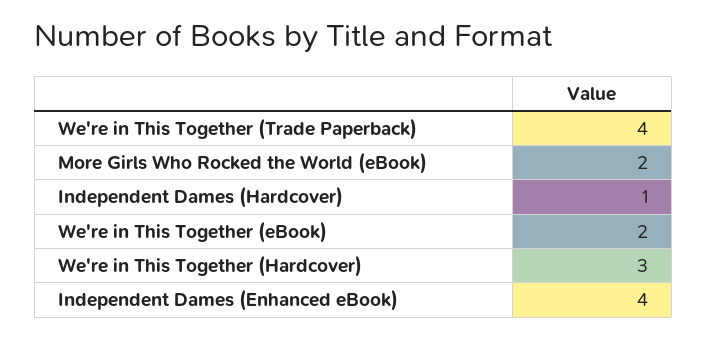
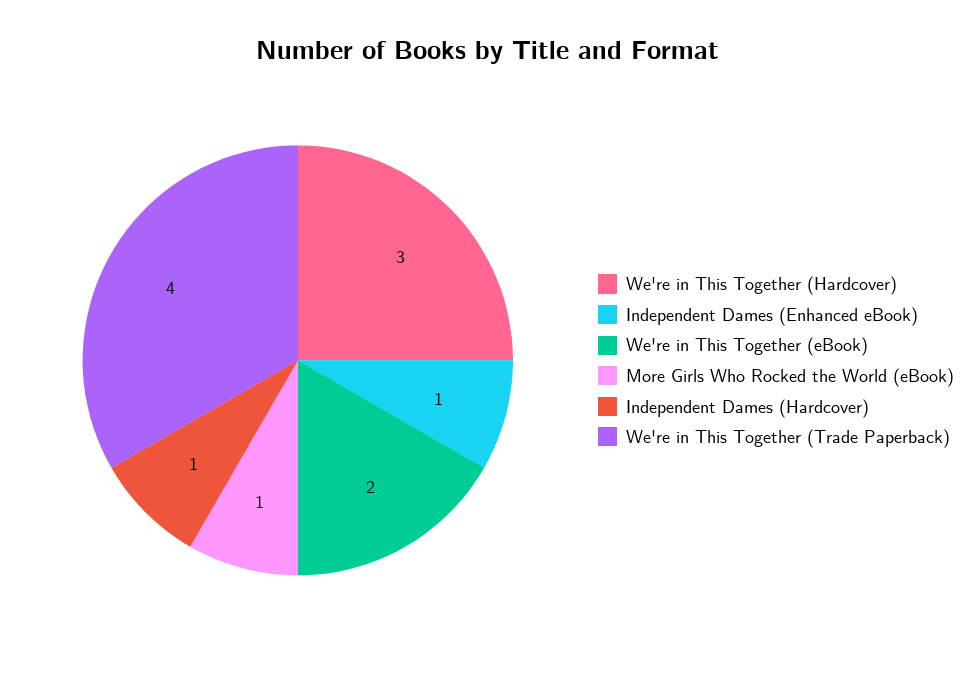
  {
    "We're in This Together (Trade Paperback)": 4,
-   "More Girls Who Rocked the World (eBook)": 2,
+   "More Girls Who Rocked the World (eBook)": 1,
    "Independent Dames (Hardcover)": 1,
    "We're in This Together (eBook)": 2,
    "We're in This Together (Hardcover)": 3,
-   "Independent Dames (Enhanced eBook)": 4
+   "Independent Dames (Enhanced eBook)": 1
  }

